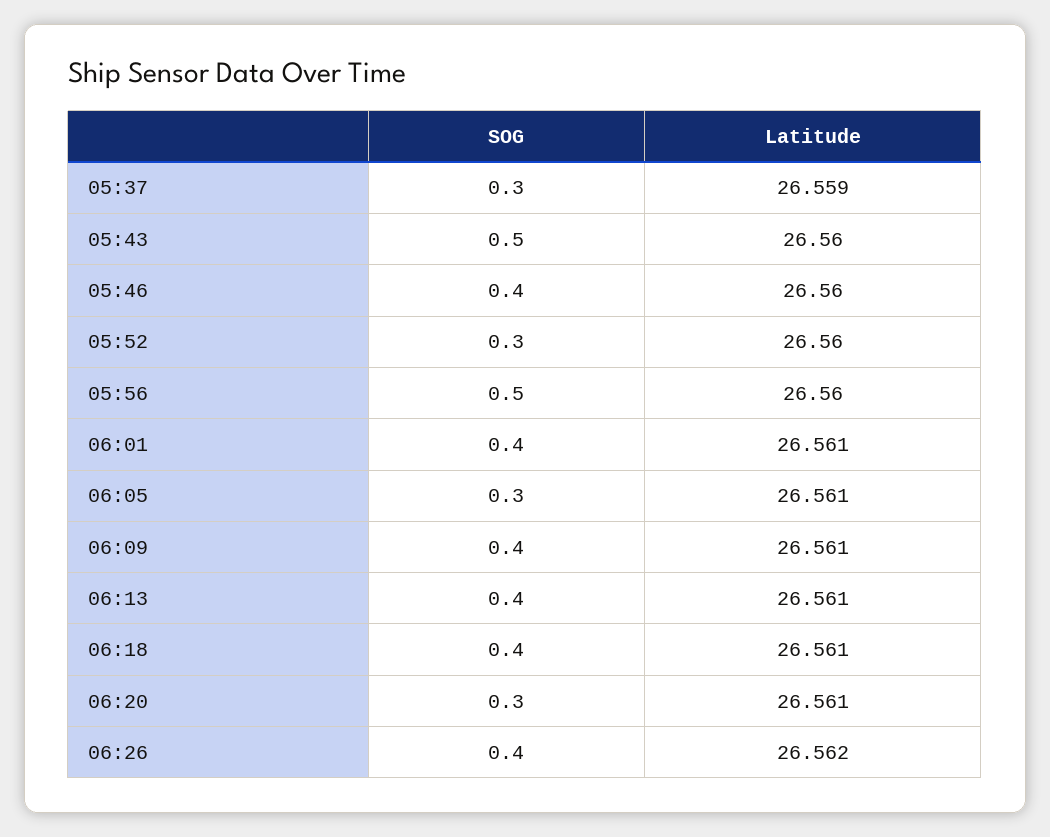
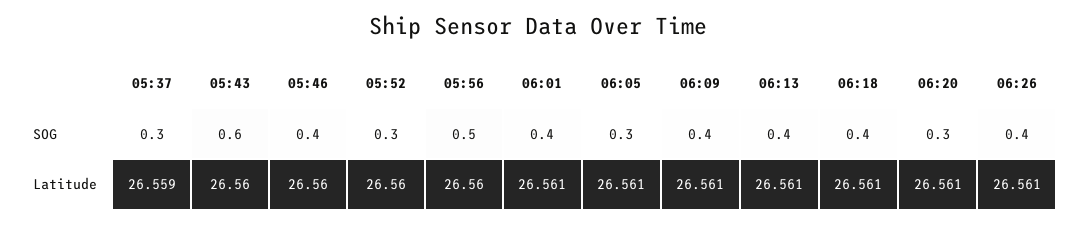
  {
    "SOG": {
      "05:37": 0.3,
-     "05:43": 0.5,
+     "05:43": 0.6,
      "05:46": 0.4,
      "05:52": 0.3,
      "05:56": 0.5,
      "06:01": 0.4,
      "06:05": 0.3,
      "06:09": 0.4,
      "06:13": 0.4,
      "06:18": 0.4,
      "06:20": 0.3,
      "06:26": 0.4
    },
    "Latitude": {
      "05:37": 26.559,
      "05:43": 26.56,
      "05:46": 26.56,
      "05:52": 26.56,
      "05:56": 26.56,
      "06:01": 26.561,
      "06:05": 26.561,
      "06:09": 26.561,
      "06:13": 26.561,
      "06:18": 26.561,
      "06:20": 26.561,
-     "06:26": 26.562
+     "06:26": 26.561
    }
  }

